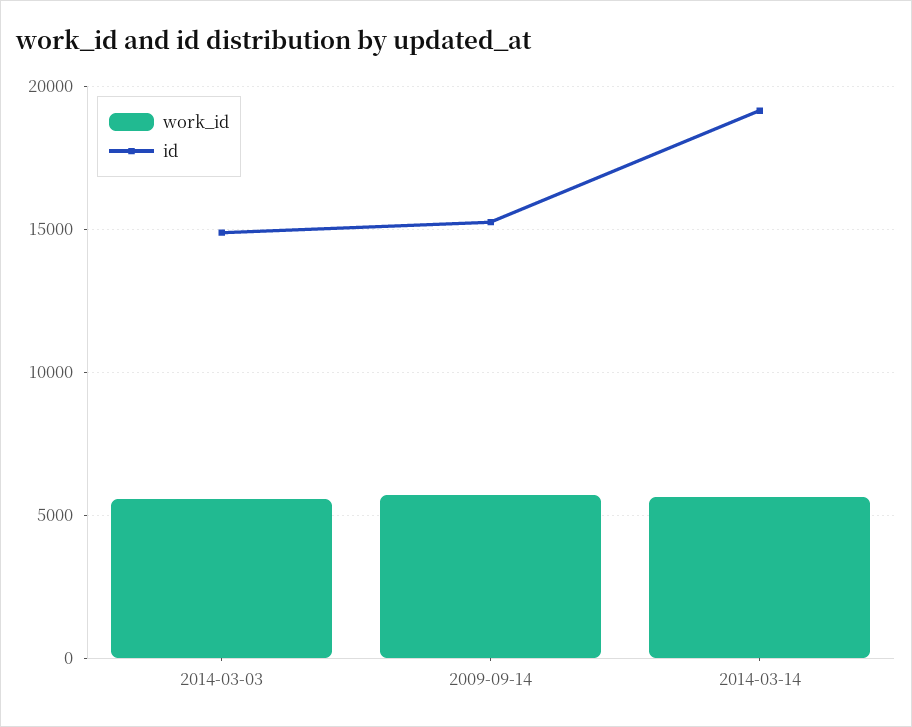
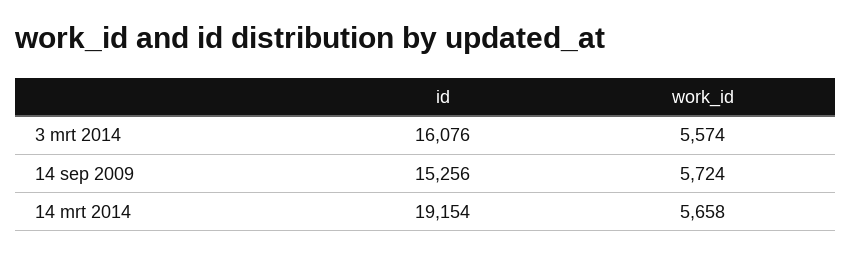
  {
    "work_id": {
      "2014-03-03": 5574,
      "2009-09-14": 5724,
      "2014-03-14": 5658
    },
    "id": {
-     "2014-03-03": 15000,
+     "2014-03-03": 16076,
      "2009-09-14": 15256,
      "2014-03-14": 19154
    }
  }

